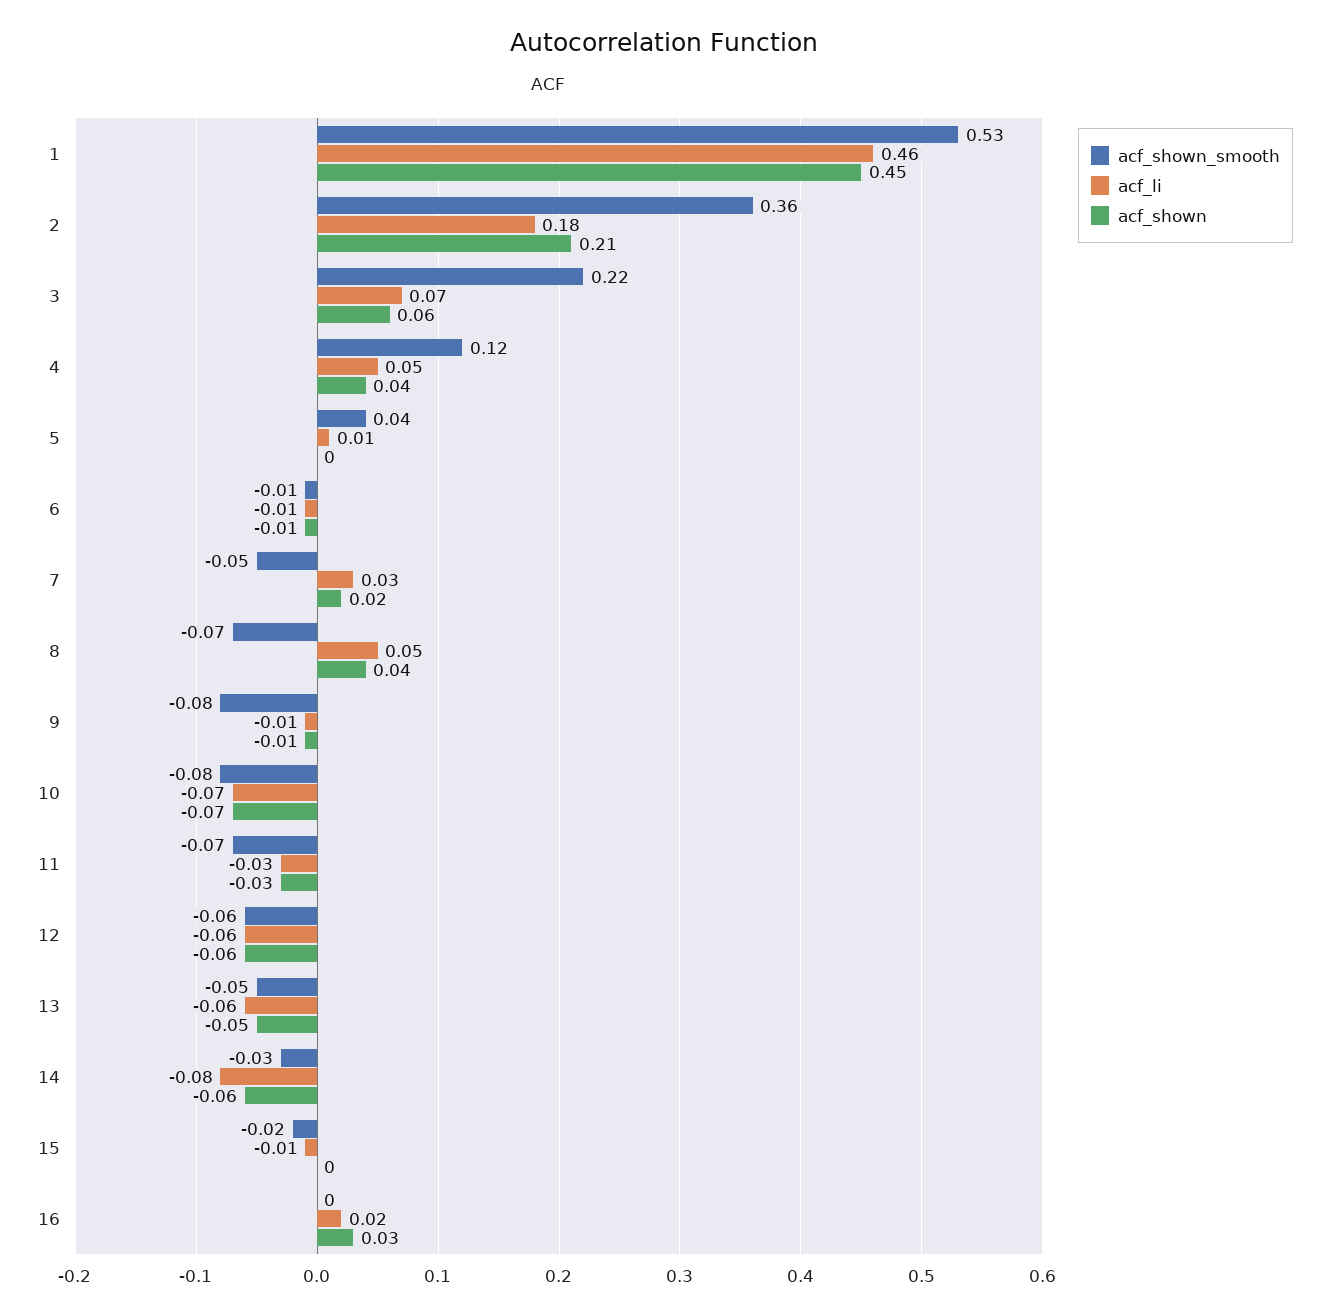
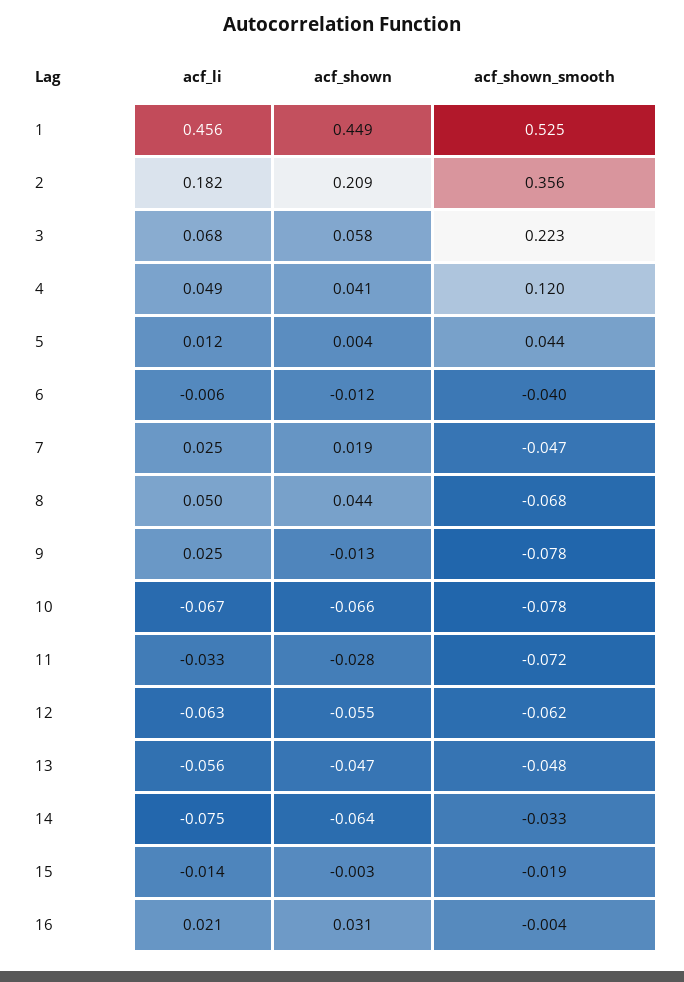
  {
    "acf_shown_smooth": {
      "1": 0.525,
      "2": 0.356,
      "3": 0.223,
      "4": 0.12,
      "5": 0.044,
-     "6": -0.01,
+     "6": -0.04,
      "7": -0.047,
      "8": -0.068,
      "9": -0.078,
      "10": -0.078,
      "11": -0.072,
      "12": -0.062,
      "13": -0.048,
      "14": -0.033,
      "15": -0.019,
      "16": -0.004
    },
    "acf_li": {
      "1": 0.456,
      "2": 0.182,
      "3": 0.068,
      "4": 0.049,
      "5": 0.012,
      "6": -0.006,
      "7": 0.025,
      "8": 0.05,
-     "9": -0.01,
+     "9": 0.025,
      "10": -0.067,
      "11": -0.033,
      "12": -0.063,
      "13": -0.056,
      "14": -0.075,
      "15": -0.014,
      "16": 0.021
    },
    "acf_shown": {
      "1": 0.449,
      "2": 0.209,
      "3": 0.058,
      "4": 0.041,
      "5": 0.004,
      "6": -0.012,
      "7": 0.019,
      "8": 0.044,
      "9": -0.013,
      "10": -0.066,
      "11": -0.028,
      "12": -0.055,
      "13": -0.047,
      "14": -0.064,
      "15": -0.003,
      "16": 0.031
    }
  }

